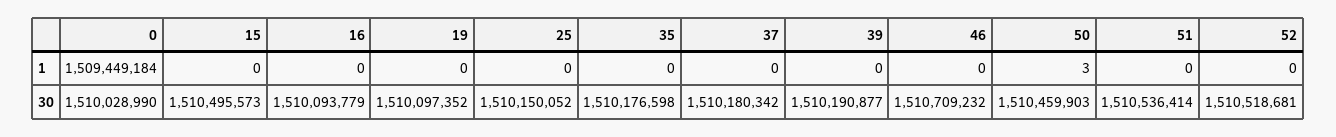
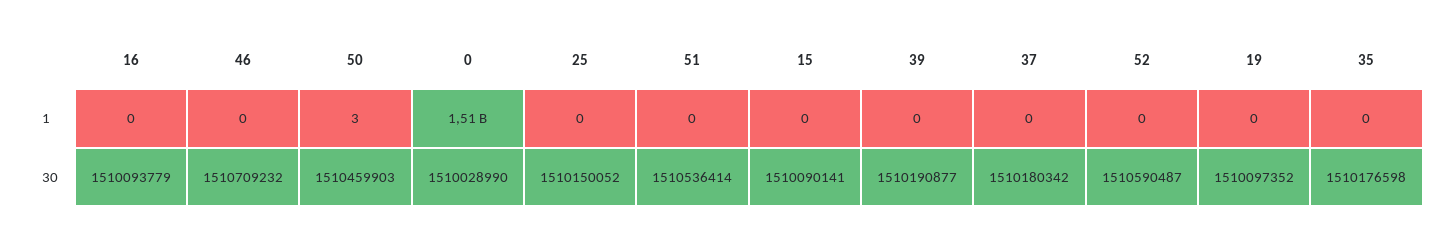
  {
    "0": {
      "1": 1509449184,
      "30": 1510028990
    },
    "15": {
      "1": 0,
-     "30": 1510495573
+     "30": 1510090141
    },
    "16": {
      "1": 0,
      "30": 1510093779
    },
    "19": {
      "1": 0,
      "30": 1510097352
    },
    "25": {
      "1": 0,
      "30": 1510150052
    },
    "35": {
      "1": 0,
      "30": 1510176598
    },
    "37": {
      "1": 0,
      "30": 1510180342
    },
    "39": {
      "1": 0,
      "30": 1510190877
    },
    "46": {
      "1": 0,
      "30": 1510709232
    },
    "50": {
      "1": 3,
      "30": 1510459903
    },
    "51": {
      "1": 0,
      "30": 1510536414
    },
    "52": {
      "1": 0,
-     "30": 1510518681
+     "30": 1510590487
    }
  }

